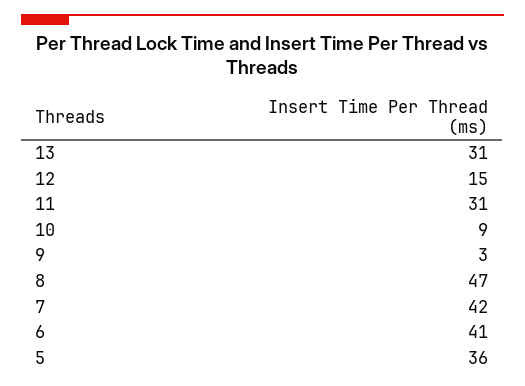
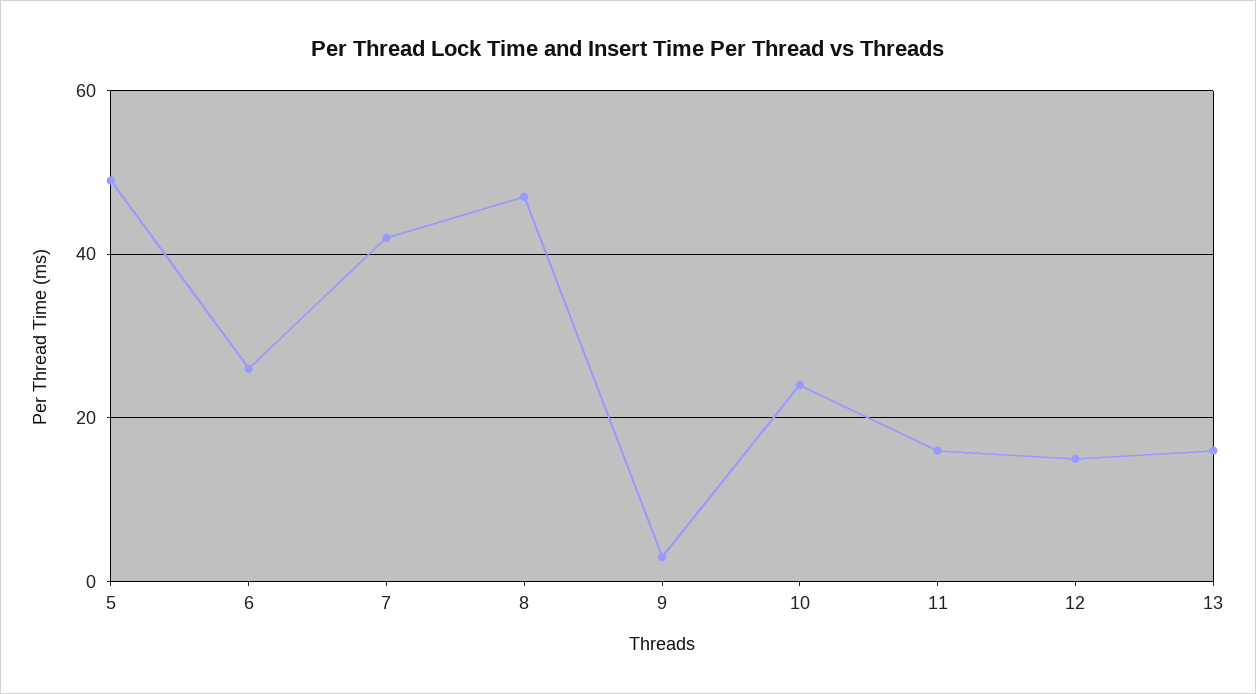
  {
-   "13": 31,
+   "13": 15,
    "12": 15,
-   "11": 31,
+   "11": 15,
-   "10": 9,
+   "10": 25,
    "9": 3,
    "8": 47,
    "7": 42,
-   "6": 41,
+   "6": 25,
-   "5": 36
+   "5": 50
  }

